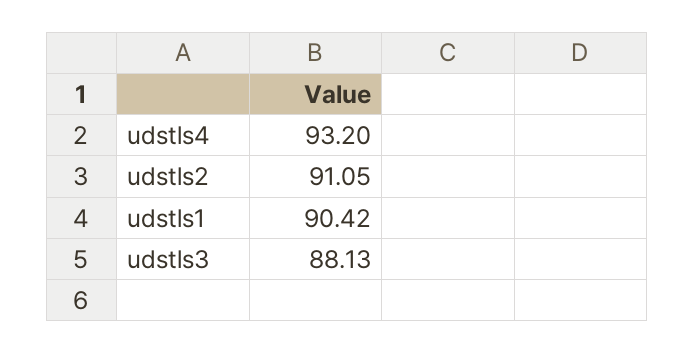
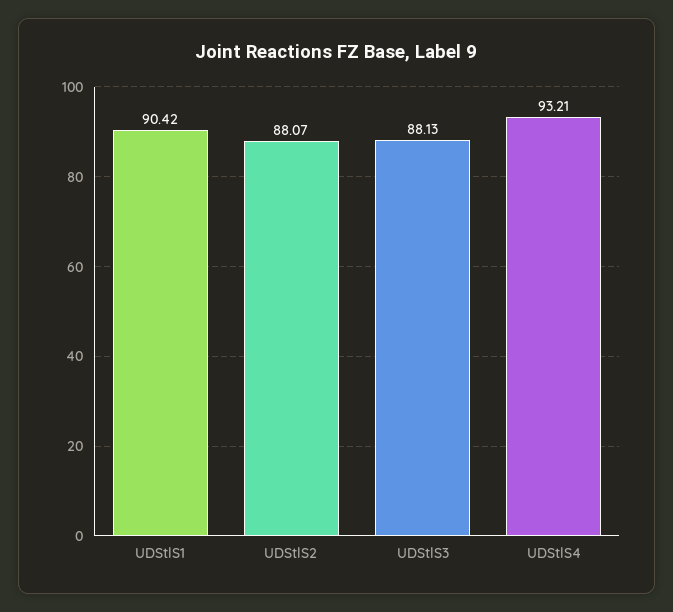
  {
-   "udstls4": 93.2,
+   "udstls4": 93.21,
-   "udstls2": 91.05,
+   "udstls2": 88.07,
    "udstls1": 90.42,
    "udstls3": 88.13
  }

